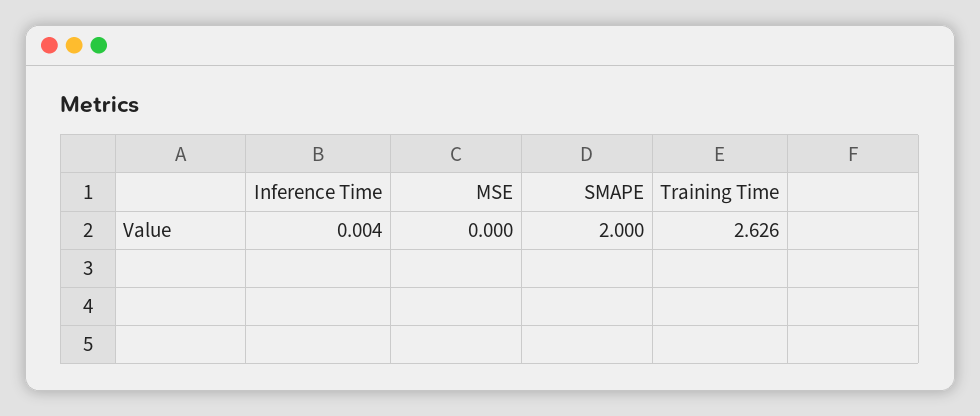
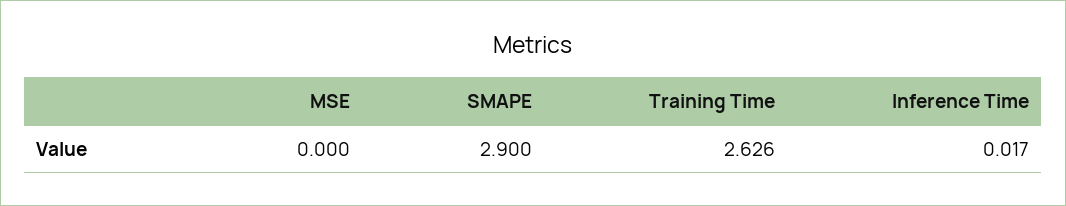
  {
-   "Inference Time": 0.004,
+   "Inference Time": 0.017,
    "MSE": 0,
-   "SMAPE": 2,
+   "SMAPE": 2.9,
    "Training Time": 2.626
  }

